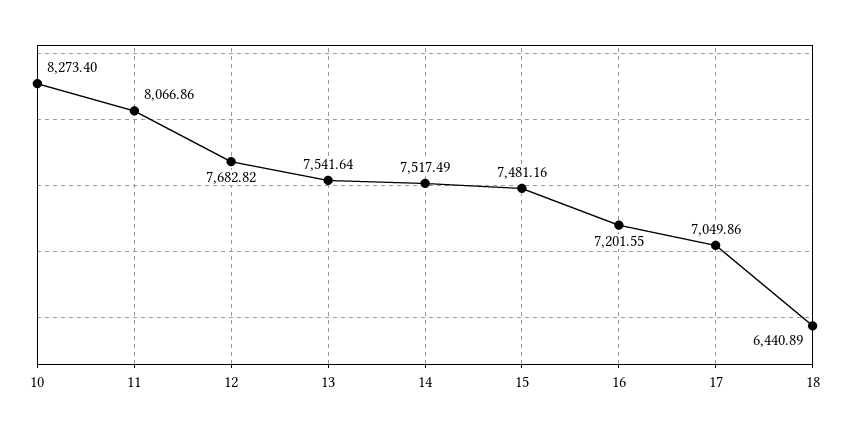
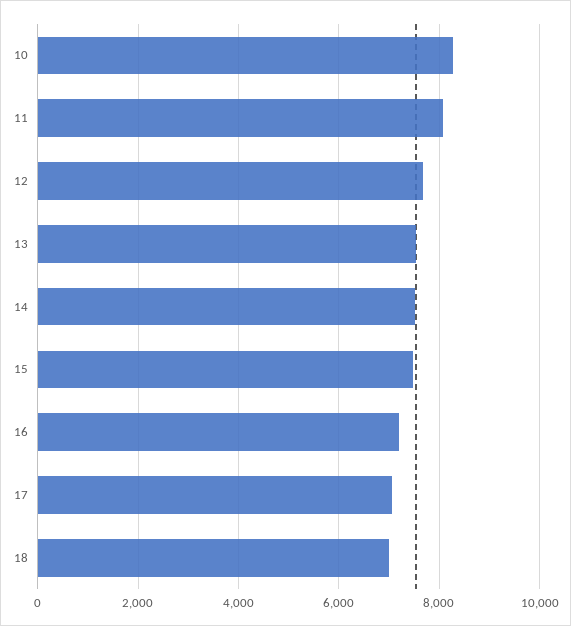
  {
    "10": 8273.4,
    "11": 8066.86,
    "12": 7682.82,
    "13": 7541.64,
    "14": 7517.49,
    "15": 7481.16,
    "16": 7201.55,
    "17": 7049.86,
-   "18": 6440.89
+   "18": 7000
  }

